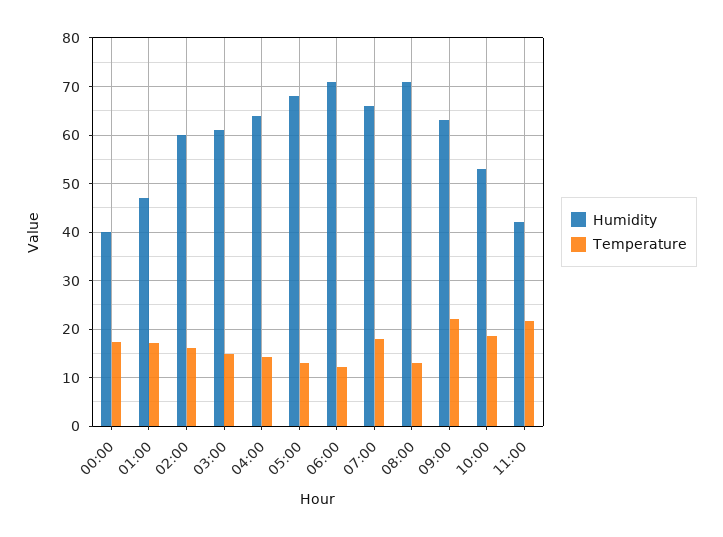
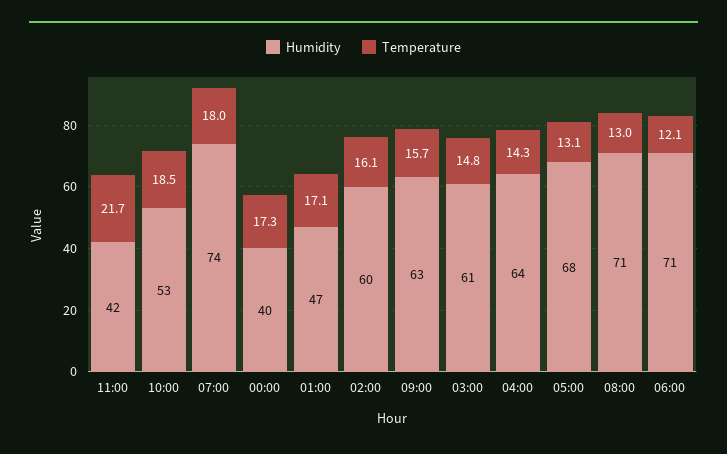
  {
    "Humidity": {
      "00:00": 40,
      "01:00": 47,
      "02:00": 60,
      "03:00": 61,
      "04:00": 64,
      "05:00": 68,
      "06:00": 71,
-     "07:00": 66,
+     "07:00": 74,
      "08:00": 71,
      "09:00": 63,
      "10:00": 53,
      "11:00": 42
    },
    "Temperature": {
      "00:00": 17.3,
      "01:00": 17.1,
      "02:00": 16.1,
      "03:00": 14.8,
      "04:00": 14.3,
      "05:00": 13.1,
      "06:00": 12.1,
      "07:00": 18,
      "08:00": 13,
-     "09:00": 22,
+     "09:00": 15.7,
      "10:00": 18.5,
      "11:00": 21.7
    }
  }

